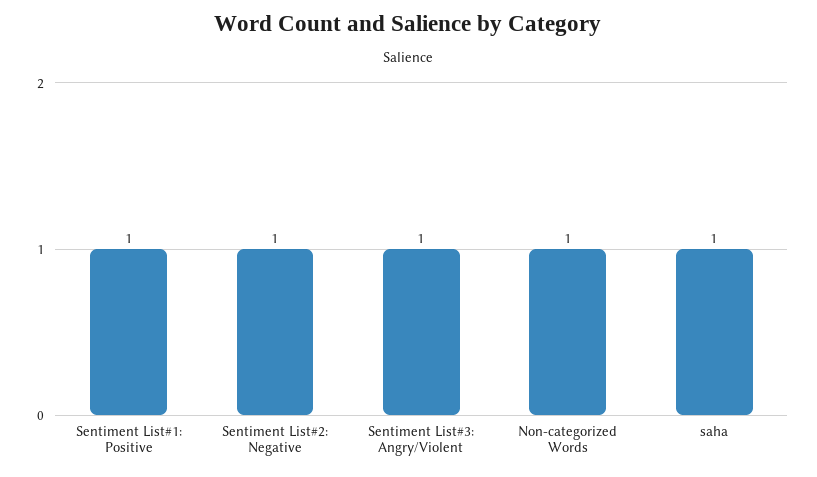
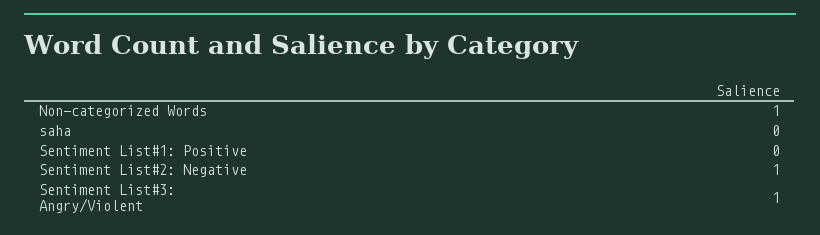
  {
-   "Sentiment List#1: Positive": 1,
+   "Sentiment List#1: Positive": 0,
    "Sentiment List#2: Negative": 1,
    "Sentiment List#3: Angry/Violent": 1,
    "Non-categorized Words": 1,
-   "saha": 1
+   "saha": 0
  }

